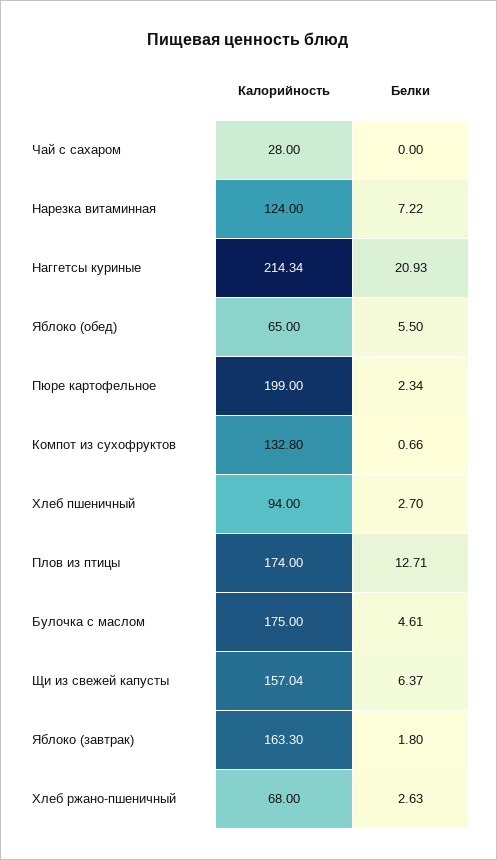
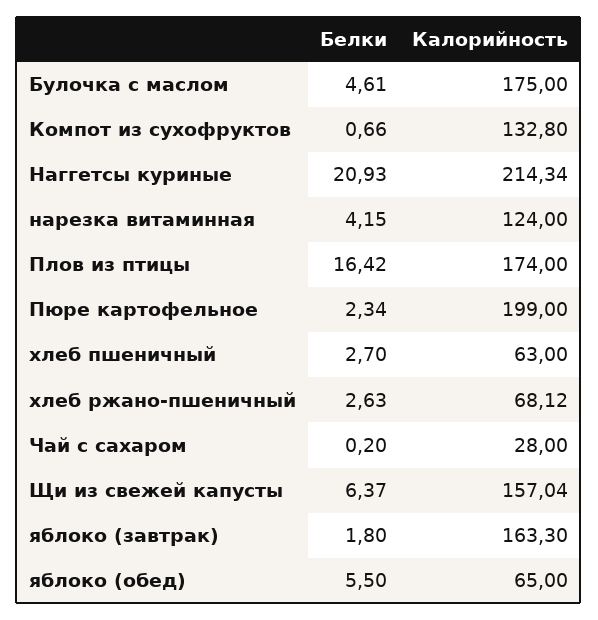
  {
    "Калорийность": {
      "Чай с сахаром": 28,
      "Нарезка витаминная": 124,
      "Наггетсы куриные": 214.34,
      "Яблоко (обед)": 65,
      "Пюре картофельное": 199,
      "Компот из сухофруктов": 132.8,
-     "Хлеб пшеничный": 94,
+     "Хлеб пшеничный": 63,
      "Плов из птицы": 174,
      "Булочка с маслом": 175,
      "Щи из свежей капусты": 157.04,
      "Яблоко (завтрак)": 163.3,
-     "Хлеб ржано-пшеничный": 68
+     "Хлеб ржано-пшеничный": 68.12
    },
    "Белки": {
-     "Чай с сахаром": 0,
+     "Чай с сахаром": 0.2,
-     "Нарезка витаминная": 7.22,
+     "Нарезка витаминная": 4.15,
      "Наггетсы куриные": 20.93,
      "Яблоко (обед)": 5.5,
      "Пюре картофельное": 2.34,
      "Компот из сухофруктов": 0.66,
      "Хлеб пшеничный": 2.7,
-     "Плов из птицы": 12.71,
+     "Плов из птицы": 16.42,
      "Булочка с маслом": 4.61,
      "Щи из свежей капусты": 6.37,
      "Яблоко (завтрак)": 1.8,
      "Хлеб ржано-пшеничный": 2.63
    }
  }

